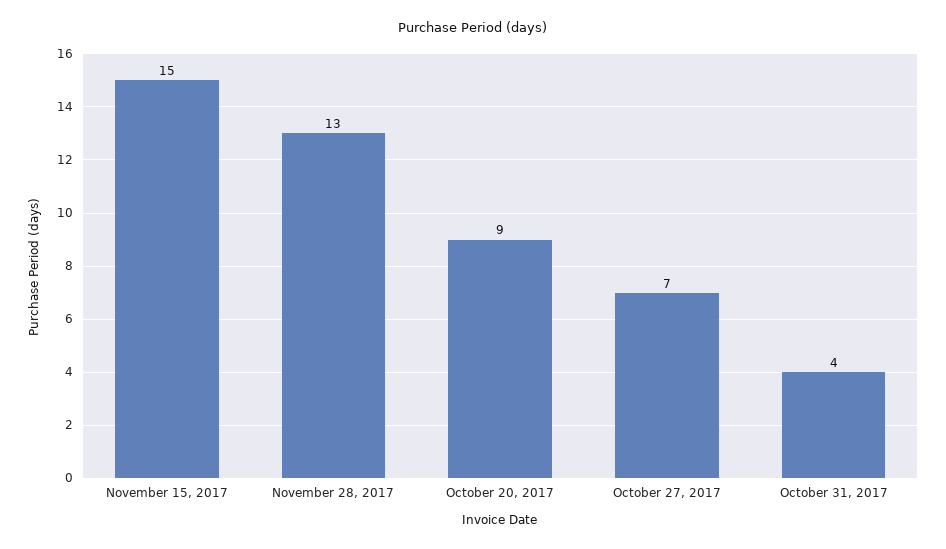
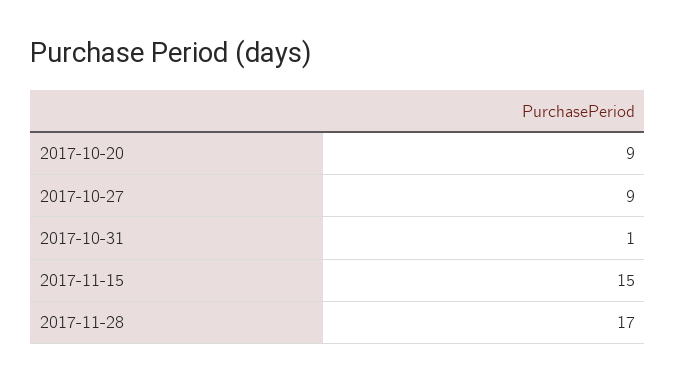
  {
    "November 15, 2017": 15,
-   "November 28, 2017": 13,
+   "November 28, 2017": 17,
    "October 20, 2017": 9,
-   "October 27, 2017": 7,
+   "October 27, 2017": 9,
-   "October 31, 2017": 4
+   "October 31, 2017": 1
  }

